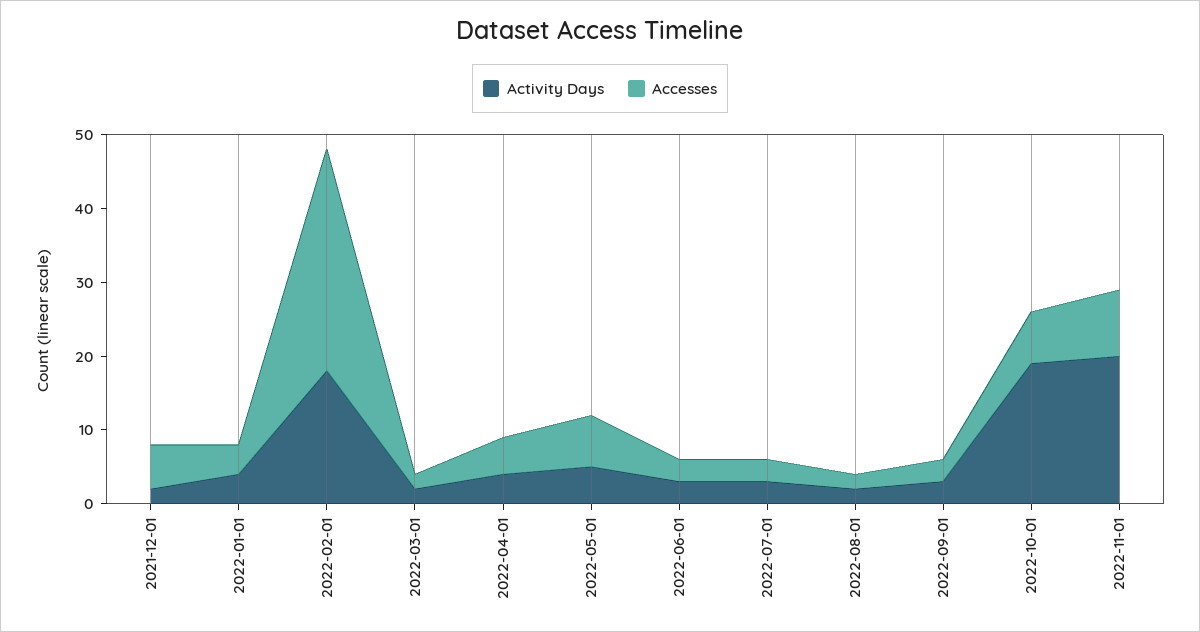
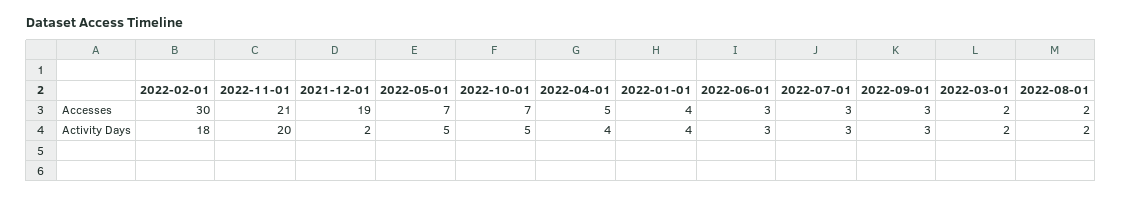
  {
    "Activity Days": {
      "2021-12-01": 2,
      "2022-01-01": 4,
      "2022-02-01": 18,
      "2022-03-01": 2,
      "2022-04-01": 4,
      "2022-05-01": 5,
      "2022-06-01": 3,
      "2022-07-01": 3,
      "2022-08-01": 2,
      "2022-09-01": 3,
-     "2022-10-01": 20,
+     "2022-10-01": 5,
      "2022-11-01": 20
    },
    "Accesses": {
-     "2021-12-01": 5,
+     "2021-12-01": 19,
      "2022-01-01": 4,
      "2022-02-01": 30,
      "2022-03-01": 2,
      "2022-04-01": 5,
      "2022-05-01": 7,
      "2022-06-01": 3,
      "2022-07-01": 3,
      "2022-08-01": 2,
      "2022-09-01": 3,
      "2022-10-01": 7,
-     "2022-11-01": 10
+     "2022-11-01": 21
    }
  }

